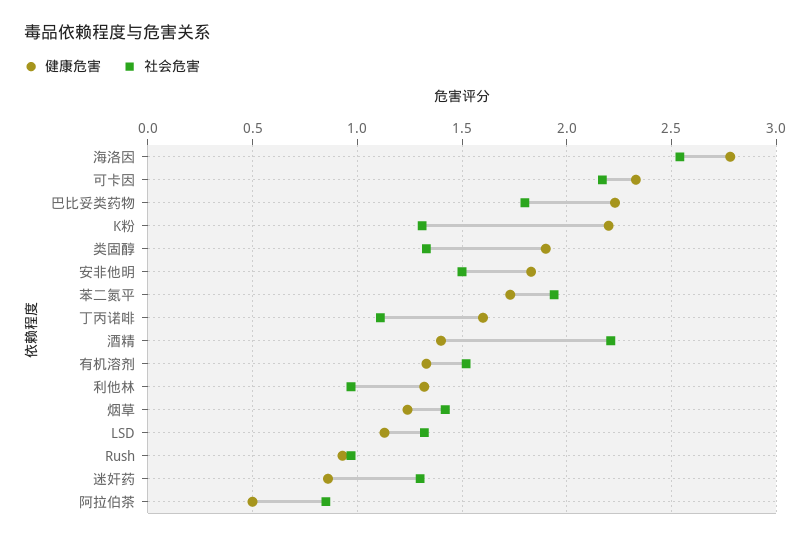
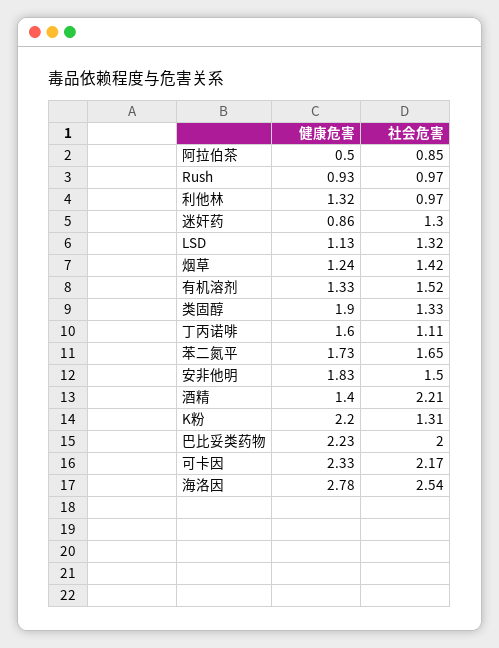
  {
    "健康危害": {
      "海洛因": 2.78,
      "可卡因": 2.33,
      "巴比妥类药物": 2.23,
      "K粉": 2.2,
      "类固醇": 1.9,
      "安非他明": 1.83,
      "苯二氮平": 1.73,
      "丁丙诺啡": 1.6,
      "酒精": 1.4,
      "有机溶剂": 1.33,
      "利他林": 1.32,
      "烟草": 1.24,
      "LSD": 1.13,
      "Rush": 0.93,
      "迷奸药": 0.86,
      "阿拉伯茶": 0.5
    },
    "社会危害": {
      "海洛因": 2.54,
      "可卡因": 2.17,
-     "巴比妥类药物": 1.8,
+     "巴比妥类药物": 2,
      "K粉": 1.31,
      "类固醇": 1.33,
      "安非他明": 1.5,
-     "苯二氮平": 1.95,
+     "苯二氮平": 1.65,
      "丁丙诺啡": 1.11,
      "酒精": 2.21,
      "有机溶剂": 1.52,
      "利他林": 0.97,
      "烟草": 1.42,
      "LSD": 1.32,
      "Rush": 0.97,
      "迷奸药": 1.3,
      "阿拉伯茶": 0.85
    }
  }

